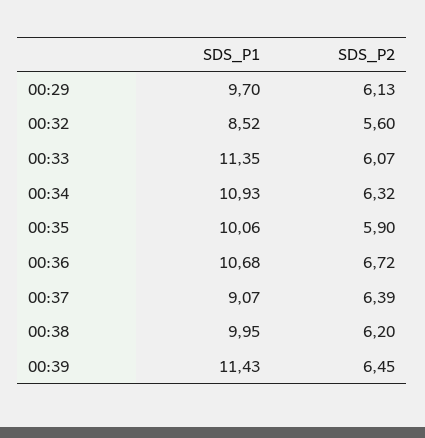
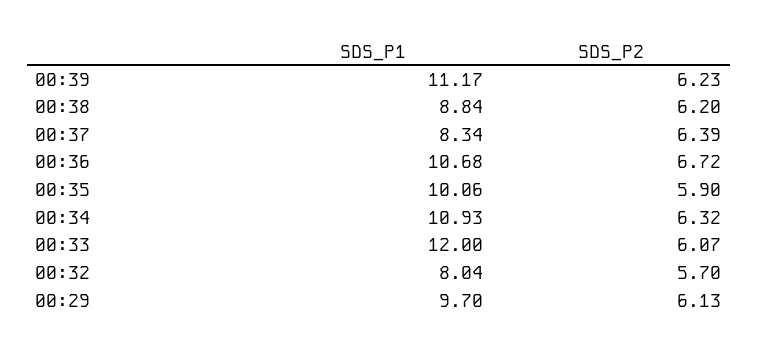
  {
    "SDS_P1": {
      "00:29": 9.7,
-     "00:32": 8.52,
+     "00:32": 8.04,
-     "00:33": 11.35,
+     "00:33": 12,
      "00:34": 10.93,
      "00:35": 10.06,
      "00:36": 10.68,
-     "00:37": 9.07,
+     "00:37": 8.34,
-     "00:38": 9.95,
+     "00:38": 8.84,
-     "00:39": 11.43
+     "00:39": 11.17
    },
    "SDS_P2": {
      "00:29": 6.13,
-     "00:32": 5.6,
+     "00:32": 5.7,
      "00:33": 6.07,
      "00:34": 6.32,
      "00:35": 5.9,
      "00:36": 6.72,
      "00:37": 6.39,
      "00:38": 6.2,
-     "00:39": 6.45
+     "00:39": 6.23
    }
  }

